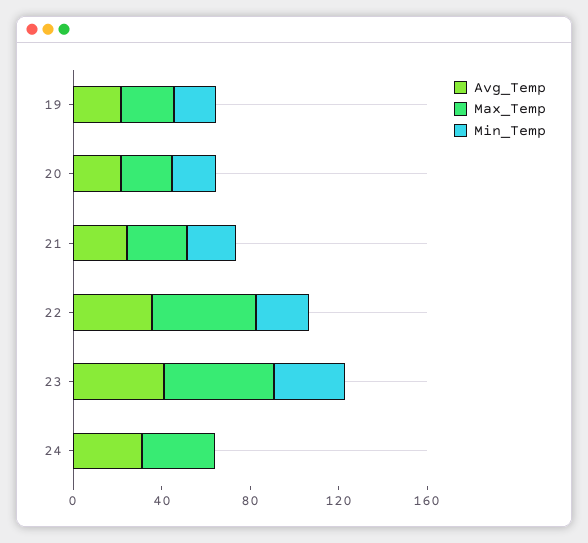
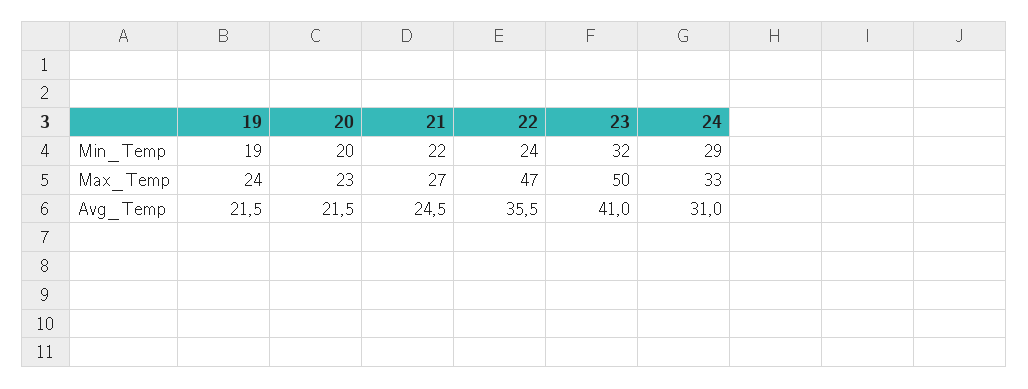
  {
    "Avg_Temp": {
      "19": 21.5,
      "20": 21.5,
      "21": 24.5,
      "22": 35.5,
      "23": 41,
      "24": 31
    },
    "Max_Temp": {
      "19": 24,
      "20": 23,
      "21": 27,
      "22": 47,
      "23": 50,
      "24": 33
    },
    "Min_Temp": {
      "19": 19,
      "20": 20,
      "21": 22,
      "22": 24,
      "23": 32,
-     "24": 0
+     "24": 29
    }
  }

